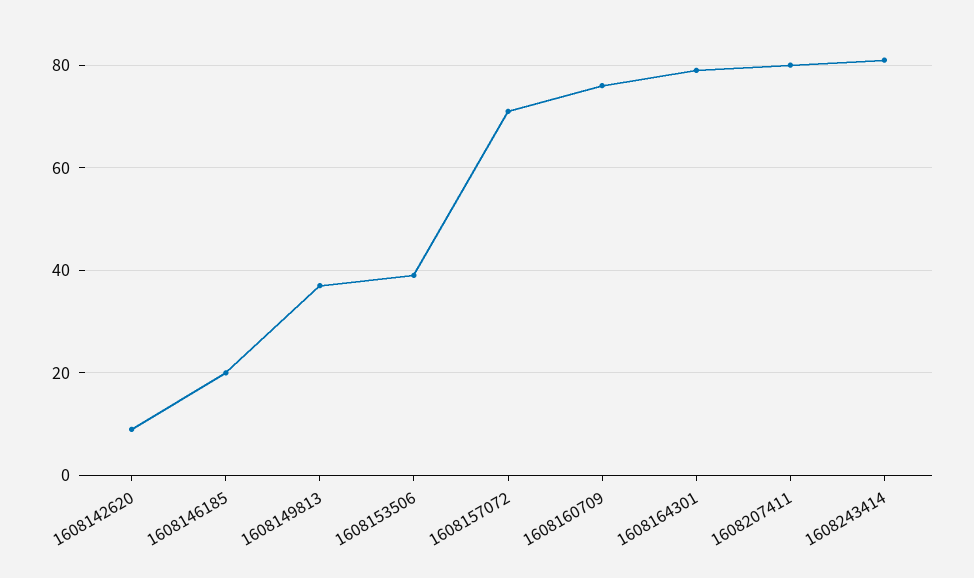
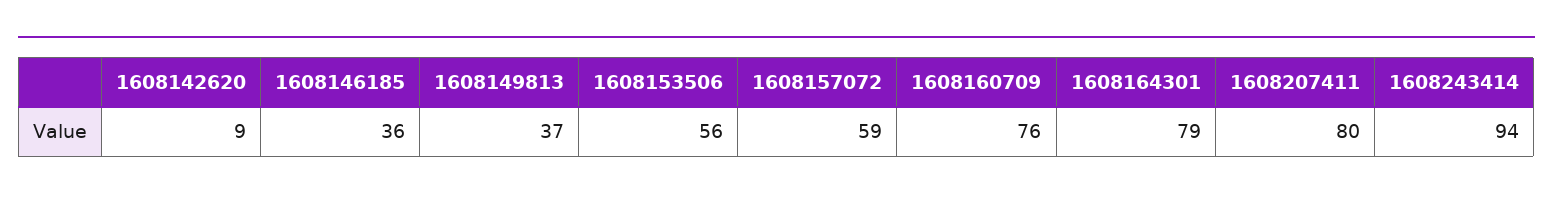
  {
    "1608142620": 9,
-   "1608146185": 20,
+   "1608146185": 36,
    "1608149813": 37,
-   "1608153506": 40,
+   "1608153506": 56,
-   "1608157072": 70,
+   "1608157072": 59,
    "1608160709": 76,
    "1608164301": 79,
    "1608207411": 80,
-   "1608243414": 80
+   "1608243414": 94
  }

